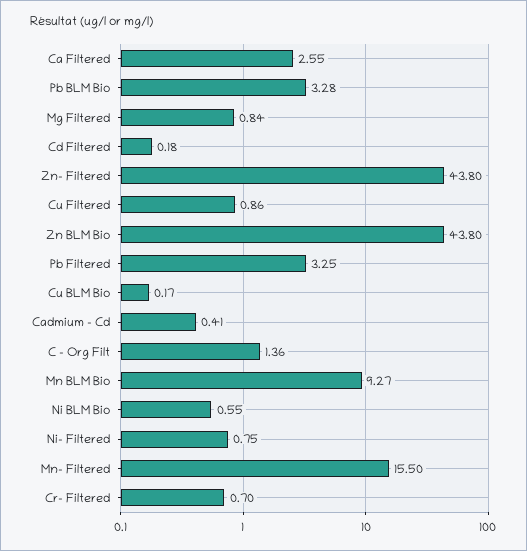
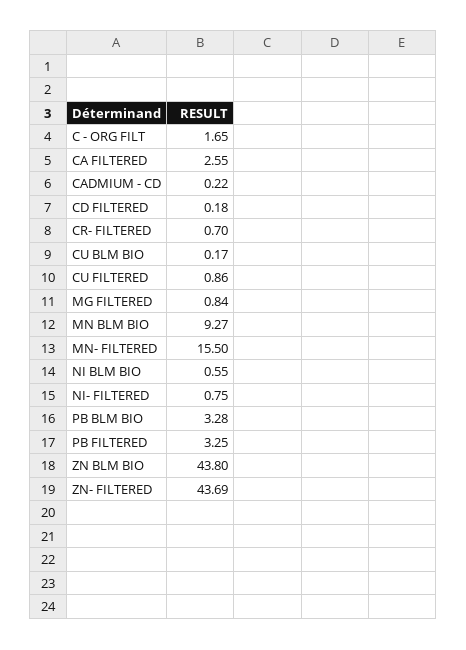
  {
    "Ca Filtered": 2.55,
    "Pb BLM Bio": 3.28,
    "Mg Filtered": 0.84,
    "Cd Filtered": 0.18,
-   "Zn- Filtered": 43.8,
+   "Zn- Filtered": 43.69,
    "Cu Filtered": 0.86,
    "Zn BLM Bio": 43.8,
    "Pb Filtered": 3.25,
    "Cu BLM Bio": 0.17,
-   "Cadmium - Cd": 0.41,
+   "Cadmium - Cd": 0.22,
-   "C - Org Filt": 1.36,
+   "C - Org Filt": 1.65,
    "Mn BLM Bio": 9.27,
    "Ni BLM Bio": 0.55,
    "Ni- Filtered": 0.75,
    "Mn- Filtered": 15.5,
    "Cr- Filtered": 0.7
  }

